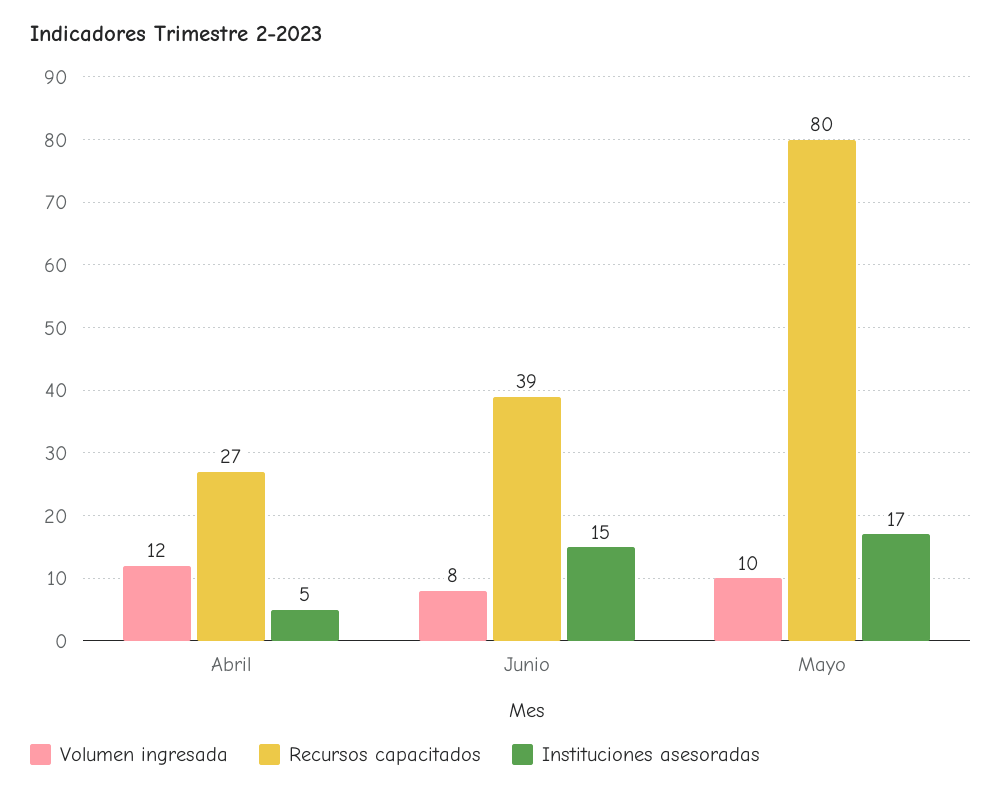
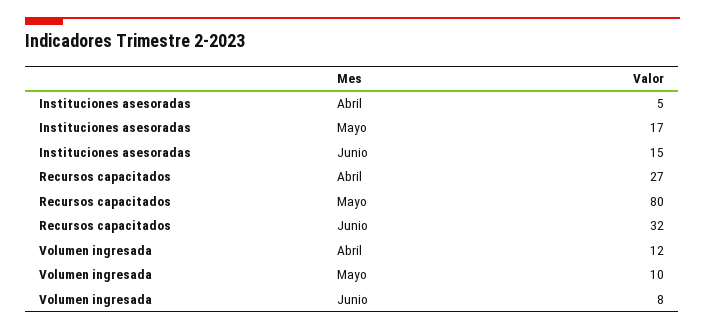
  {
    "Volumen ingresada": {
      "Abril": 12,
      "Junio": 8,
      "Mayo": 10
    },
    "Recursos capacitados": {
      "Abril": 27,
-     "Junio": 39,
+     "Junio": 32,
      "Mayo": 80
    },
    "Instituciones asesoradas": {
      "Abril": 5,
      "Junio": 15,
      "Mayo": 17
    }
  }

